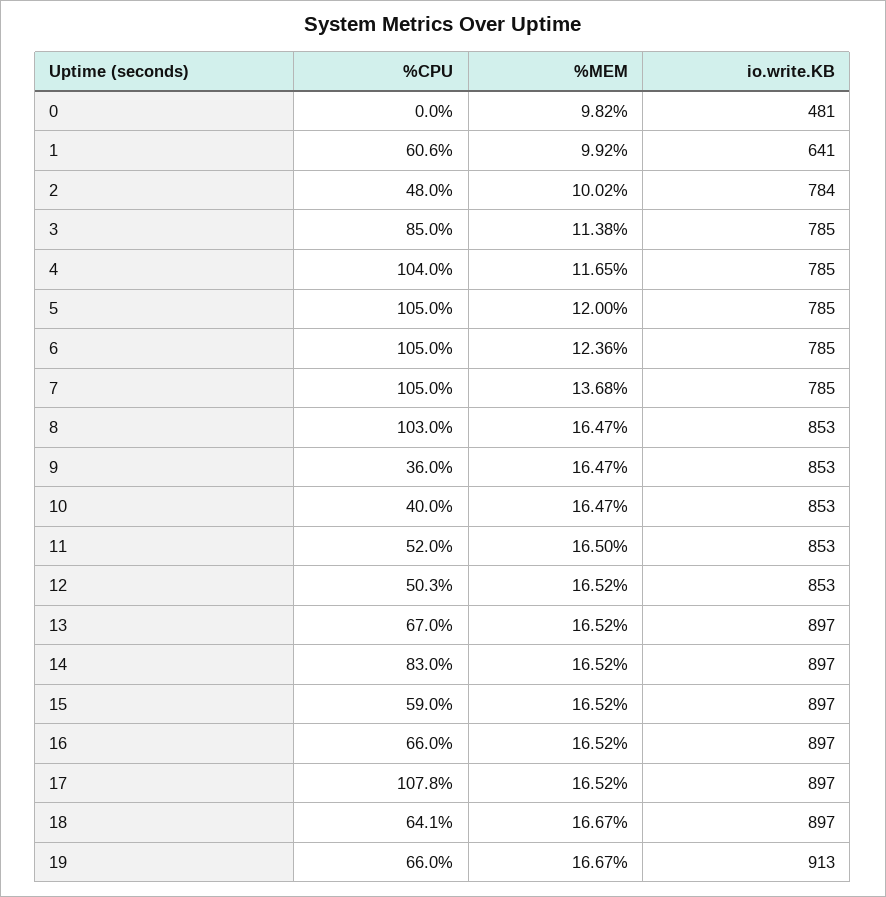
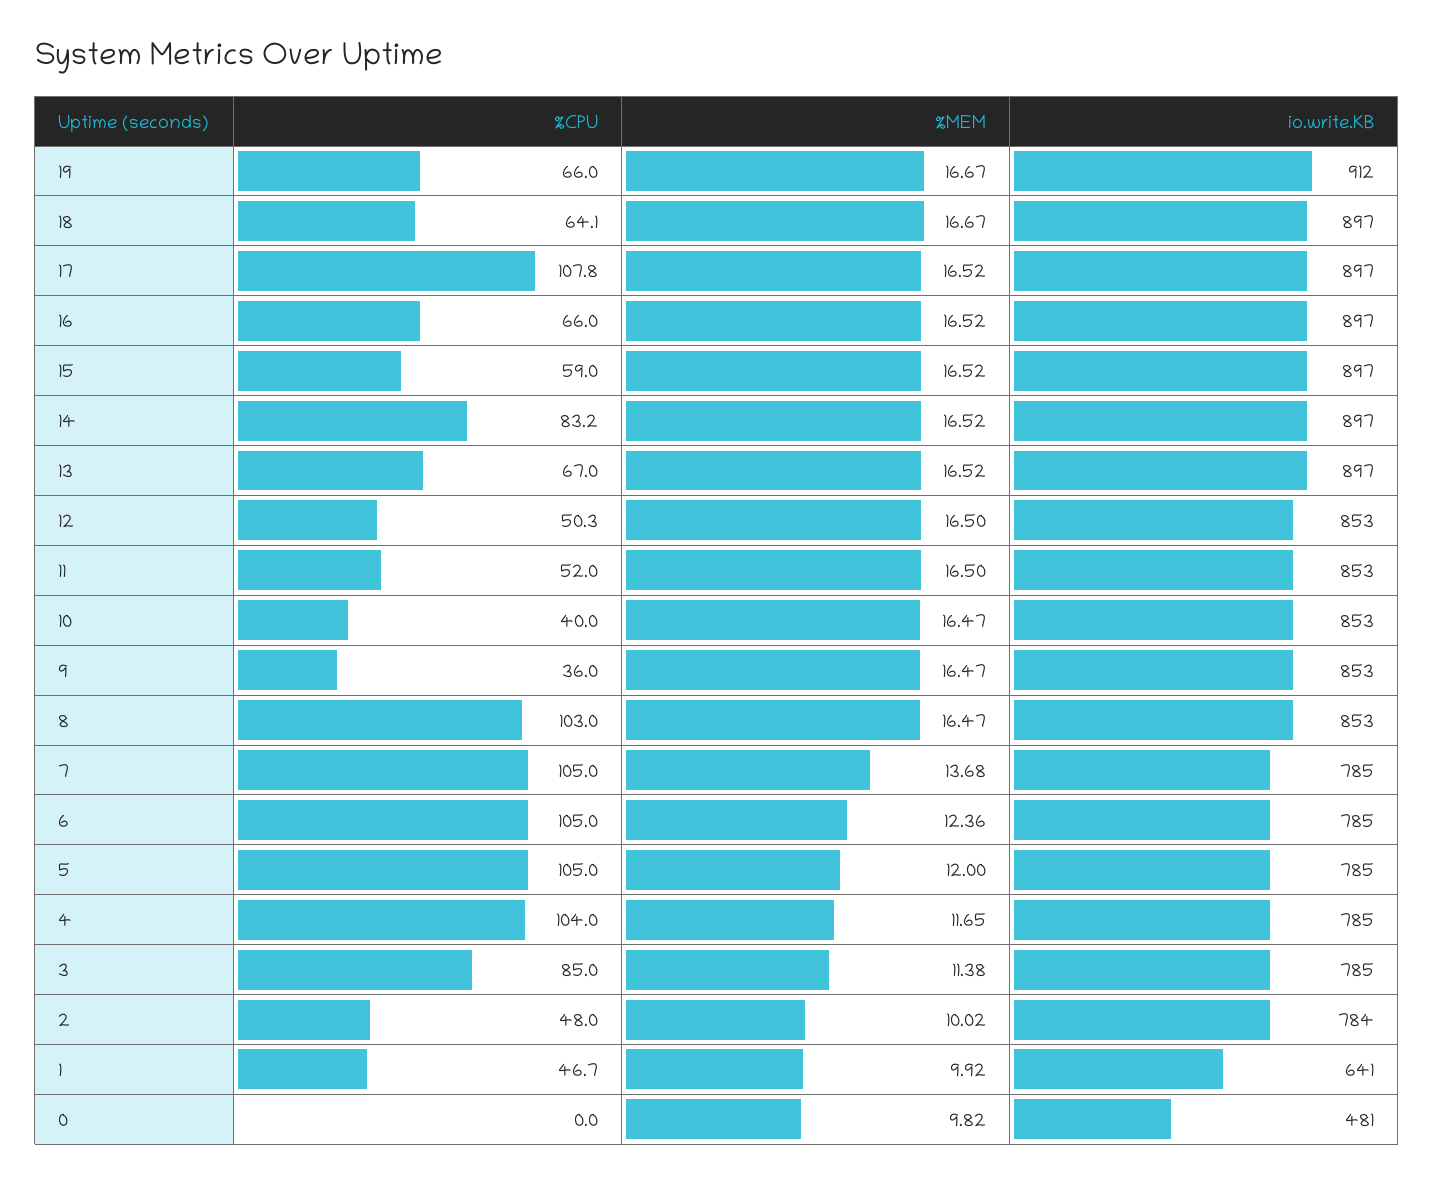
  {
    "%CPU": {
      "0": 0,
-     "1": 60.6,
+     "1": 46.7,
      "2": 48,
      "3": 85,
      "4": 104,
      "5": 105,
      "6": 105,
      "7": 105,
      "8": 103,
      "9": 36,
      "10": 40,
      "11": 52,
      "12": 50.3,
      "13": 67,
-     "14": 83,
+     "14": 83.2,
      "15": 59,
      "16": 66,
      "17": 107.8,
      "18": 64.1,
      "19": 66
    },
    "%MEM": {
      "0": 9.82,
      "1": 9.92,
      "2": 10.02,
      "3": 11.38,
      "4": 11.65,
      "5": 12,
      "6": 12.36,
      "7": 13.68,
      "8": 16.47,
      "9": 16.47,
      "10": 16.47,
      "11": 16.5,
-     "12": 16.52,
+     "12": 16.5,
      "13": 16.52,
      "14": 16.52,
      "15": 16.52,
      "16": 16.52,
      "17": 16.52,
      "18": 16.67,
      "19": 16.67
    },
    "io.write.KB": {
      "0": 481,
      "1": 641,
      "2": 784,
      "3": 785,
      "4": 785,
      "5": 785,
      "6": 785,
      "7": 785,
      "8": 853,
      "9": 853,
      "10": 853,
      "11": 853,
      "12": 853,
      "13": 897,
      "14": 897,
      "15": 897,
      "16": 897,
      "17": 897,
      "18": 897,
-     "19": 913
+     "19": 912
    }
  }

